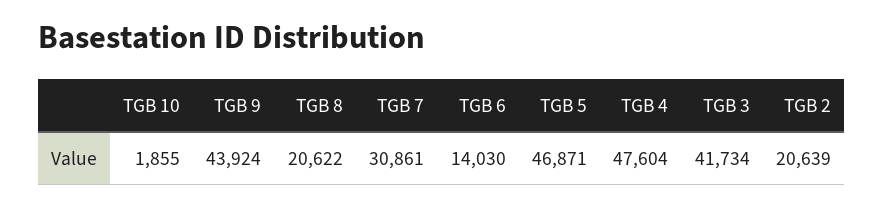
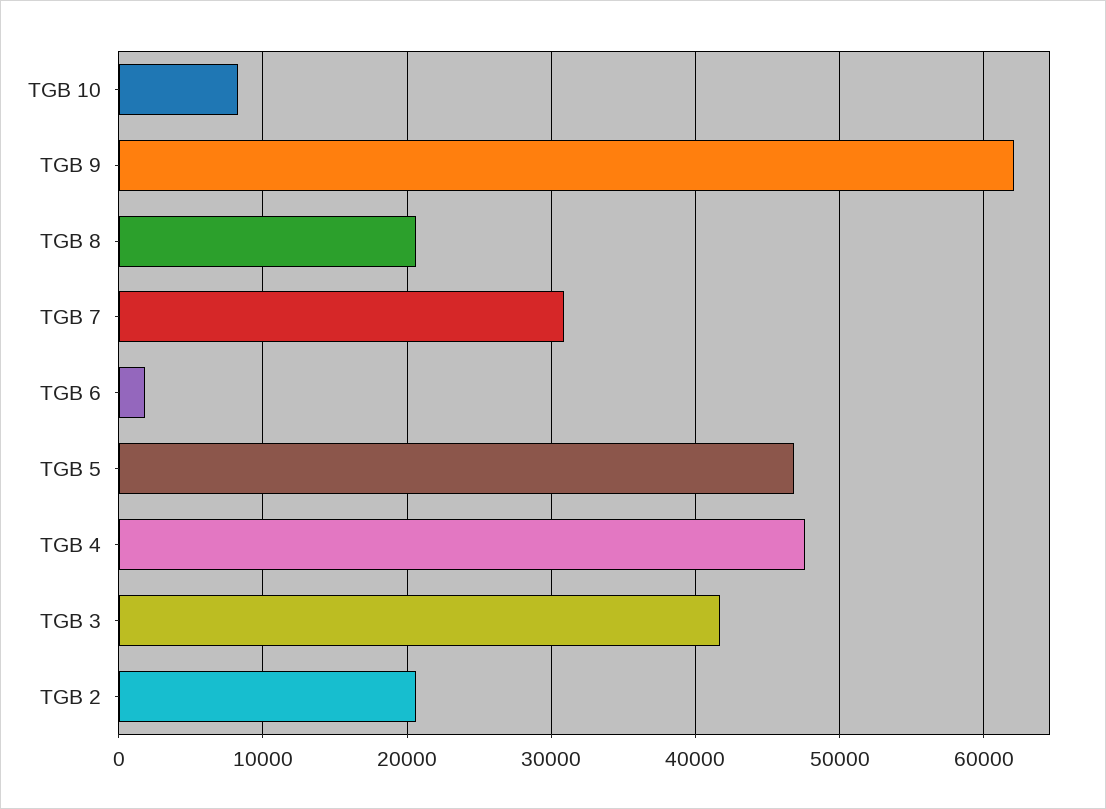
  {
-   "TGB 10": 1855,
+   "TGB 10": 8000,
-   "TGB 9": 43924,
+   "TGB 9": 62000,
    "TGB 8": 20622,
    "TGB 7": 30861,
-   "TGB 6": 14030,
+   "TGB 6": 2000,
    "TGB 5": 46871,
    "TGB 4": 47604,
    "TGB 3": 41734,
    "TGB 2": 20639
  }

